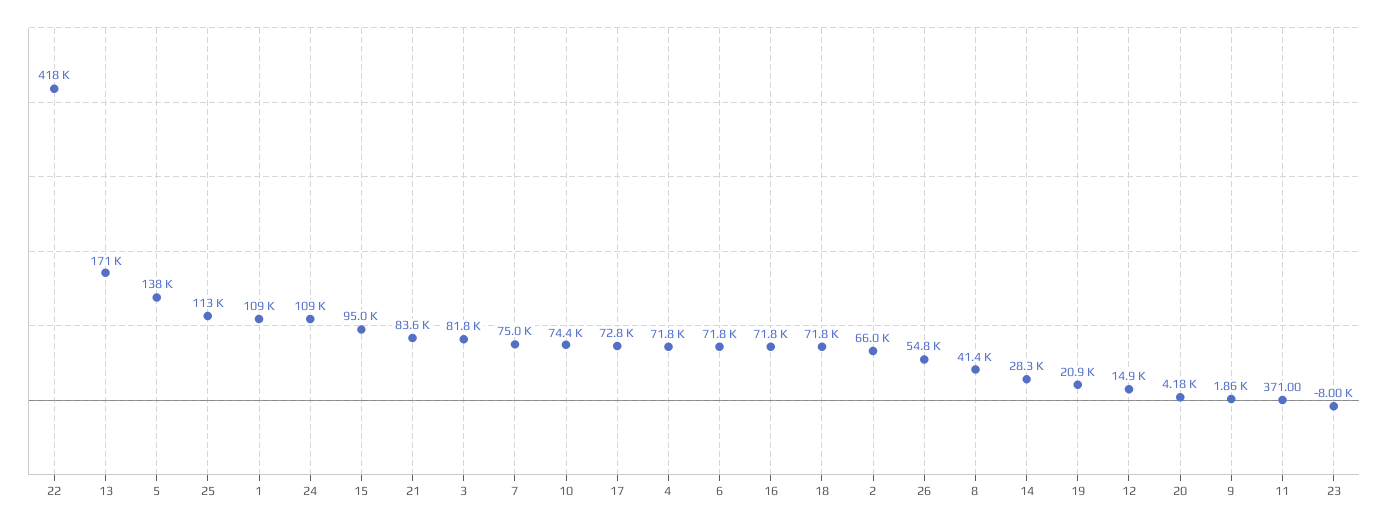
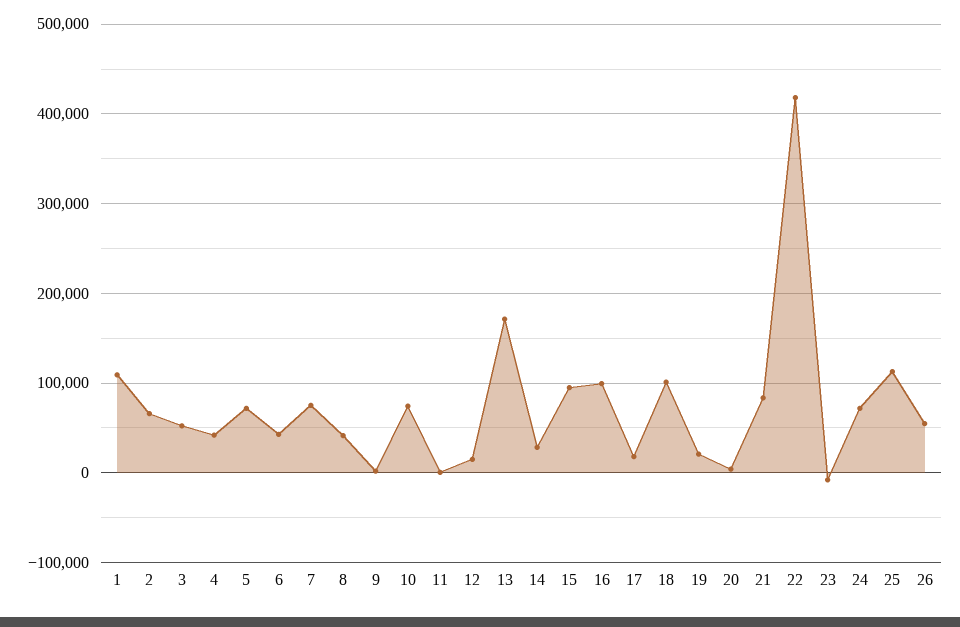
  {
    "22": 418000,
    "13": 171000,
-   "5": 138000,
+   "5": 70000,
    "25": 113000,
    "1": 109000,
-   "24": 109000,
+   "24": 70000,
    "15": 95000,
    "21": 83600,
-   "3": 81800,
+   "3": 50000,
    "7": 75000,
    "10": 74400,
-   "17": 72800,
+   "17": 20000,
-   "4": 71800,
+   "4": 40000,
-   "6": 71800,
+   "6": 40000,
-   "16": 71800,
+   "16": 100000,
-   "18": 71800,
+   "18": 100000,
    "2": 66000,
    "26": 54800,
    "8": 41400,
    "14": 28300,
    "19": 20900,
    "12": 14900,
    "20": 4180,
    "9": 1860,
    "11": 371,
    "23": -8000
  }

